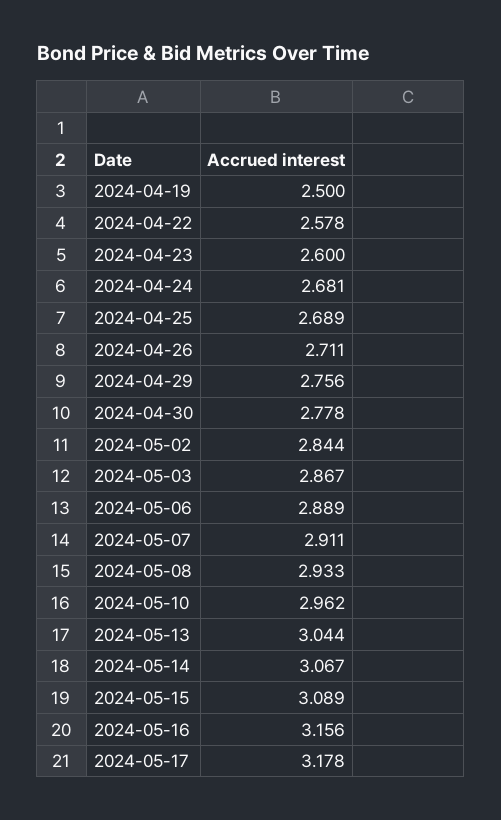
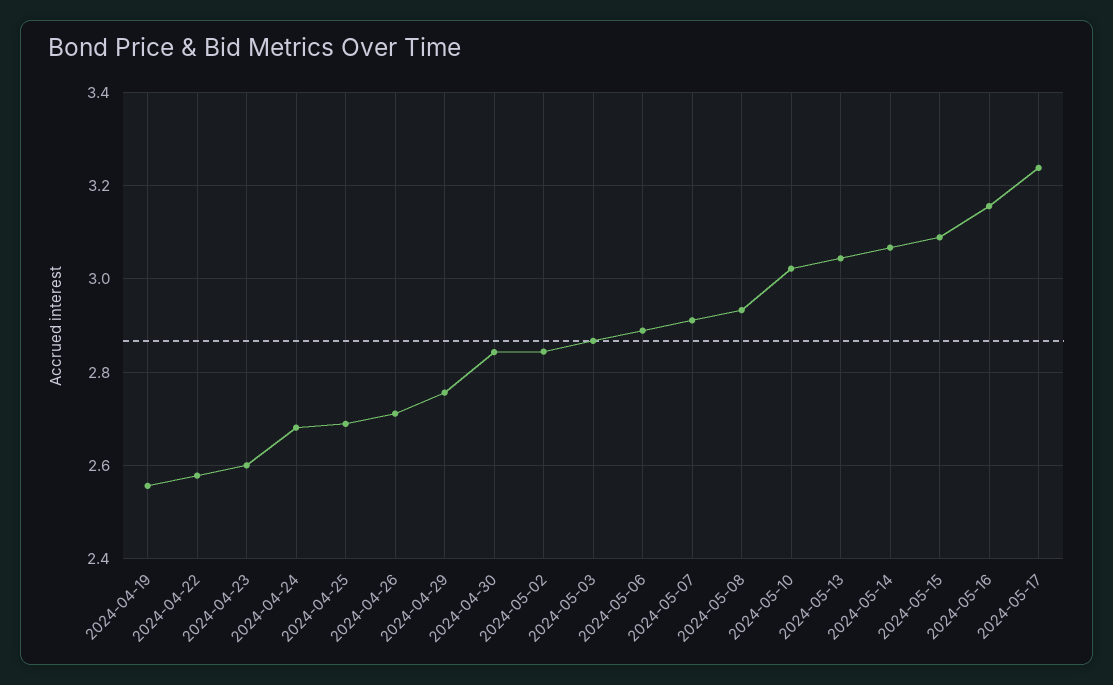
  {
-   "2024-04-19": 2.5,
+   "2024-04-19": 2.56,
    "2024-04-22": 2.578,
    "2024-04-23": 2.6,
    "2024-04-24": 2.681,
    "2024-04-25": 2.689,
    "2024-04-26": 2.711,
    "2024-04-29": 2.756,
-   "2024-04-30": 2.778,
+   "2024-04-30": 2.84,
    "2024-05-02": 2.844,
    "2024-05-03": 2.867,
    "2024-05-06": 2.889,
    "2024-05-07": 2.911,
    "2024-05-08": 2.933,
-   "2024-05-10": 2.962,
+   "2024-05-10": 3.02,
    "2024-05-13": 3.044,
    "2024-05-14": 3.067,
    "2024-05-15": 3.089,
    "2024-05-16": 3.156,
-   "2024-05-17": 3.178
+   "2024-05-17": 3.24
  }

